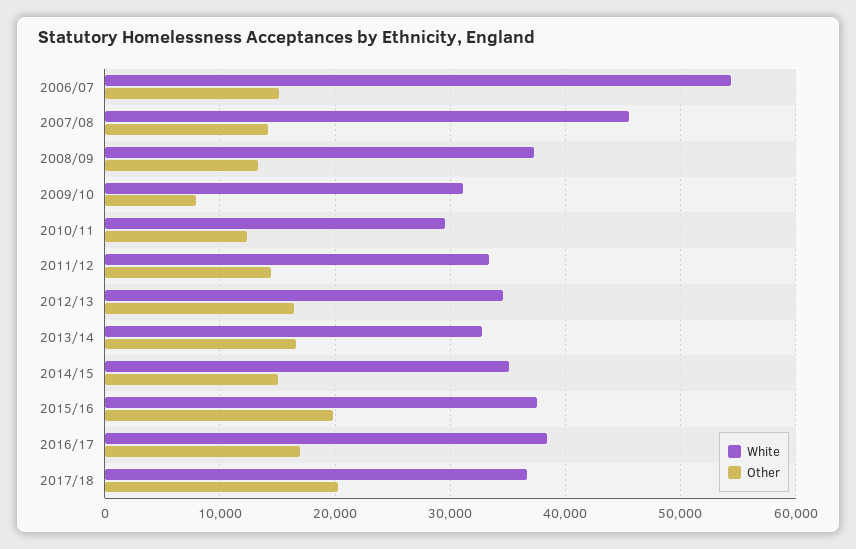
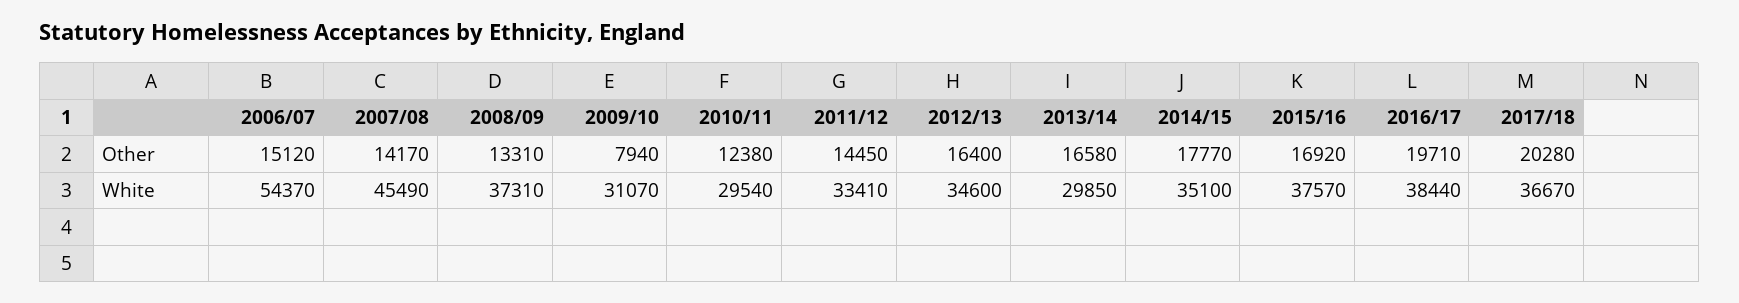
  {
    "White": {
      "2006/07": 54370,
      "2007/08": 45490,
      "2008/09": 37310,
      "2009/10": 31070,
      "2010/11": 29540,
      "2011/12": 33410,
      "2012/13": 34600,
-     "2013/14": 33000,
+     "2013/14": 29850,
      "2014/15": 35100,
      "2015/16": 37570,
      "2016/17": 38440,
      "2017/18": 36670
    },
    "Other": {
      "2006/07": 15120,
      "2007/08": 14170,
      "2008/09": 13310,
      "2009/10": 7940,
      "2010/11": 12380,
      "2011/12": 14450,
      "2012/13": 16400,
      "2013/14": 16580,
-     "2014/15": 15000,
+     "2014/15": 17770,
-     "2015/16": 20000,
+     "2015/16": 16920,
-     "2016/17": 17000,
+     "2016/17": 19710,
      "2017/18": 20280
    }
  }

